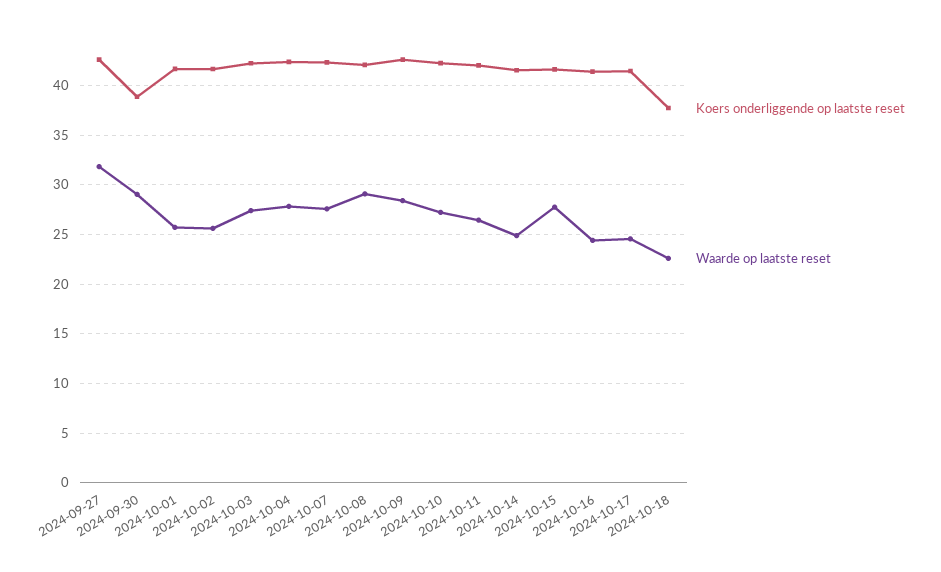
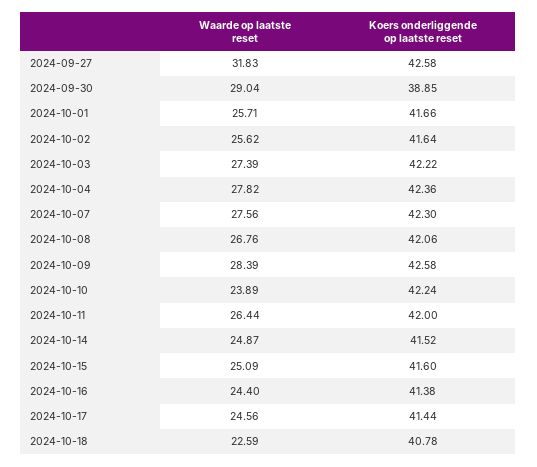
  {
    "Koers onderliggende op laatste reset": {
      "2024-09-27": 42.58,
      "2024-09-30": 38.85,
      "2024-10-01": 41.66,
      "2024-10-02": 41.64,
      "2024-10-03": 42.22,
      "2024-10-04": 42.36,
      "2024-10-07": 42.3,
      "2024-10-08": 42.06,
      "2024-10-09": 42.58,
      "2024-10-10": 42.24,
      "2024-10-11": 42,
      "2024-10-14": 41.52,
      "2024-10-15": 41.6,
      "2024-10-16": 41.38,
      "2024-10-17": 41.44,
-     "2024-10-18": 38
+     "2024-10-18": 40.78
    },
    "Waarde op laatste reset": {
      "2024-09-27": 31.83,
      "2024-09-30": 29.04,
      "2024-10-01": 25.71,
      "2024-10-02": 25.62,
      "2024-10-03": 27.39,
      "2024-10-04": 27.82,
      "2024-10-07": 27.56,
-     "2024-10-08": 29,
+     "2024-10-08": 26.76,
      "2024-10-09": 28.39,
-     "2024-10-10": 27,
+     "2024-10-10": 23.89,
      "2024-10-11": 26.44,
      "2024-10-14": 24.87,
-     "2024-10-15": 28,
+     "2024-10-15": 25.09,
      "2024-10-16": 24.4,
      "2024-10-17": 24.56,
      "2024-10-18": 22.59
    }
  }

